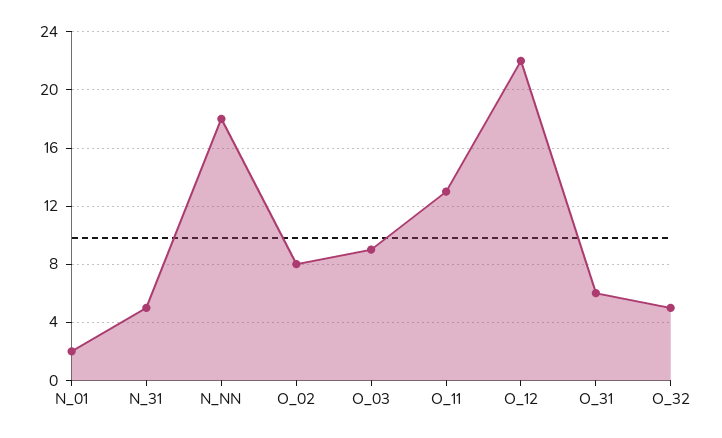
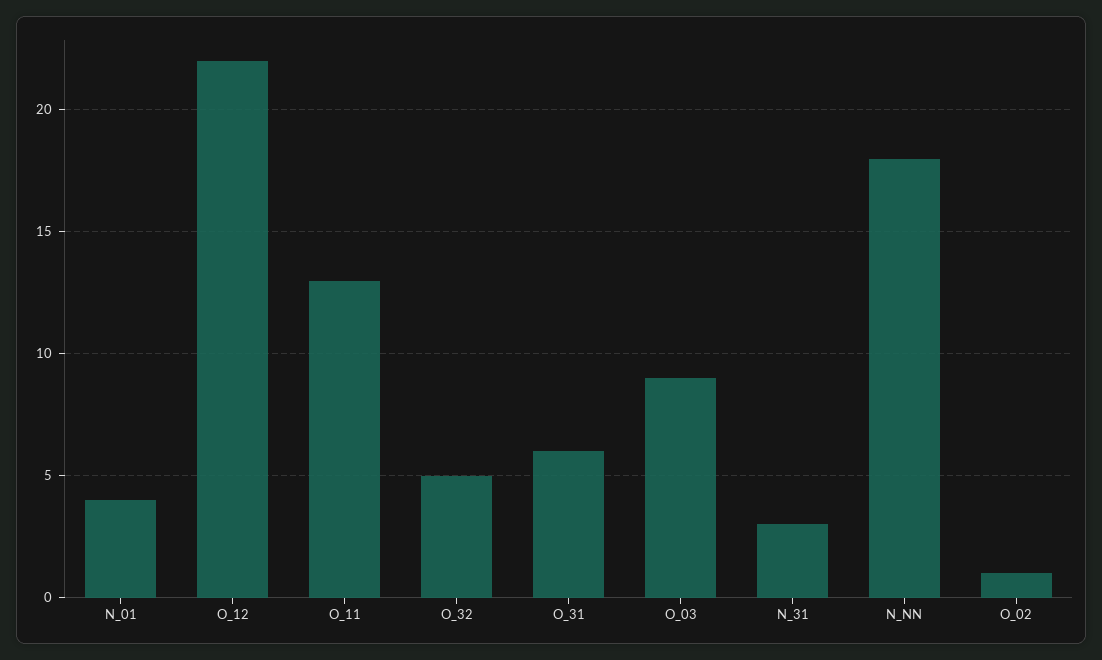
  {
-   "N_01": 2,
+   "N_01": 4,
-   "N_31": 5,
+   "N_31": 3,
    "N_NN": 18,
-   "O_02": 8,
+   "O_02": 1,
    "O_03": 9,
    "O_11": 13,
    "O_12": 22,
    "O_31": 6,
    "O_32": 5
  }

